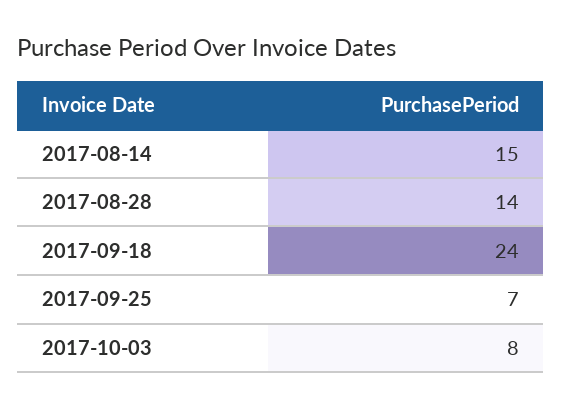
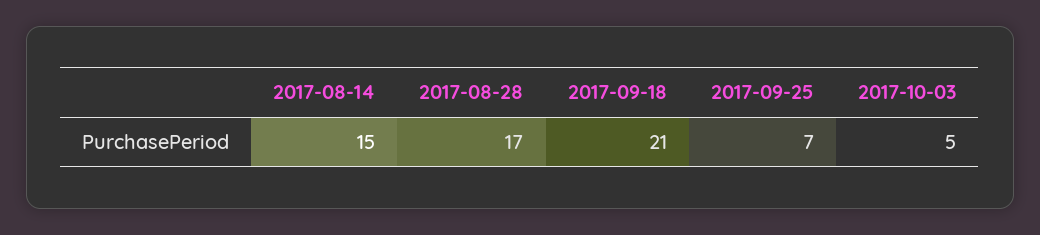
  {
    "2017-08-14": 15,
-   "2017-08-28": 14,
+   "2017-08-28": 17,
-   "2017-09-18": 24,
+   "2017-09-18": 21,
    "2017-09-25": 7,
-   "2017-10-03": 8
+   "2017-10-03": 5
  }

